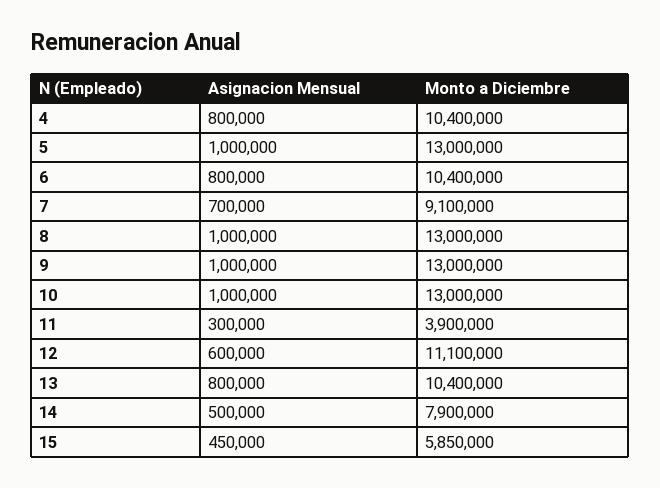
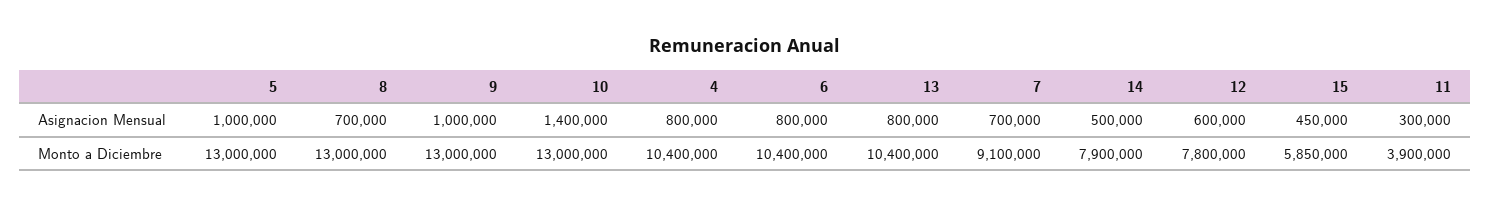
  {
    "Asignacion Mensual": {
      "4": 800000,
      "5": 1000000,
      "6": 800000,
      "7": 700000,
-     "8": 1000000,
+     "8": 700000,
      "9": 1000000,
-     "10": 1000000,
+     "10": 1400000,
      "11": 300000,
      "12": 600000,
      "13": 800000,
      "14": 500000,
      "15": 450000
    },
    "Monto a Diciembre": {
      "4": 10400000,
      "5": 13000000,
      "6": 10400000,
      "7": 9100000,
      "8": 13000000,
      "9": 13000000,
      "10": 13000000,
      "11": 3900000,
-     "12": 11100000,
+     "12": 7800000,
      "13": 10400000,
      "14": 7900000,
      "15": 5850000
    }
  }

